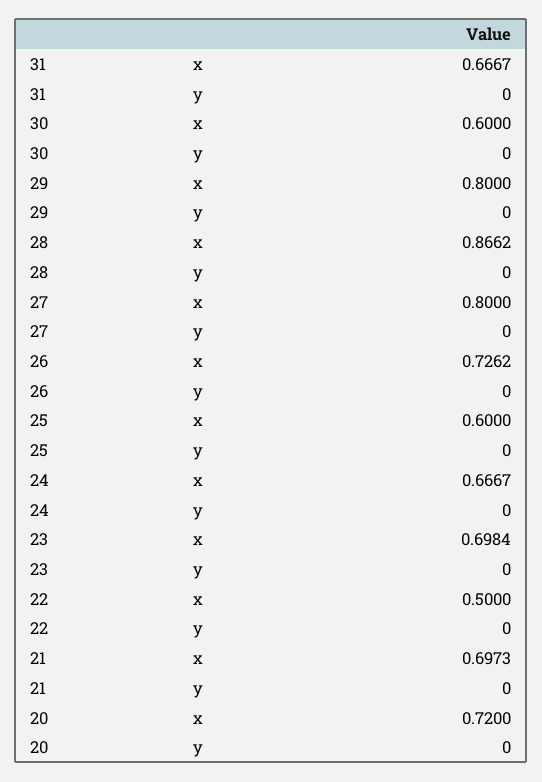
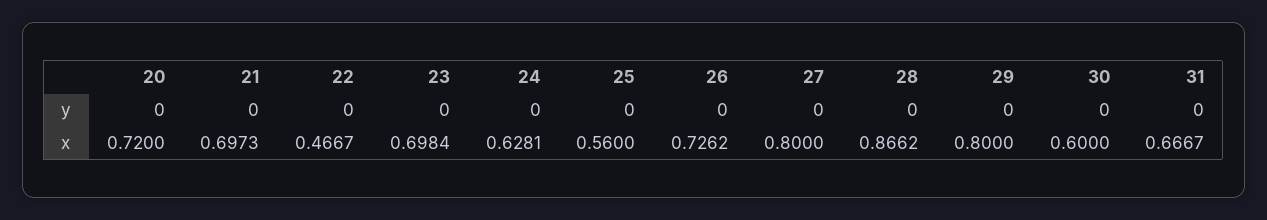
  {
    "31": {
      "x": 0.6667,
      "y": 0
    },
    "30": {
      "x": 0.6,
      "y": 0
    },
    "29": {
      "x": 0.8,
      "y": 0
    },
    "28": {
      "x": 0.8662,
      "y": 0
    },
    "27": {
      "x": 0.8,
      "y": 0
    },
    "26": {
      "x": 0.7262,
      "y": 0
    },
    "25": {
-     "x": 0.6,
+     "x": 0.56,
      "y": 0
    },
    "24": {
-     "x": 0.6667,
+     "x": 0.6281,
      "y": 0
    },
    "23": {
      "x": 0.6984,
      "y": 0
    },
    "22": {
-     "x": 0.5,
+     "x": 0.4667,
      "y": 0
    },
    "21": {
      "x": 0.6973,
      "y": 0
    },
    "20": {
      "x": 0.72,
      "y": 0
    }
  }

